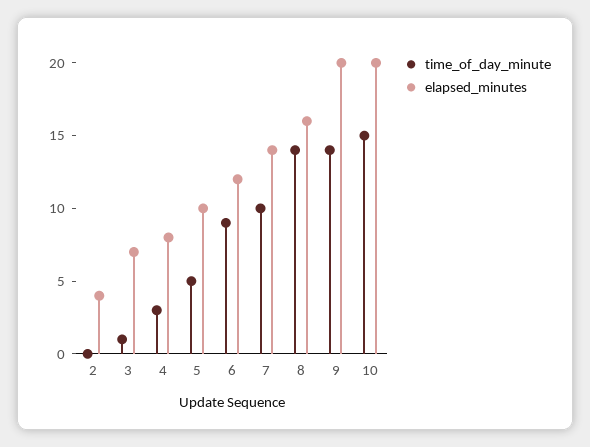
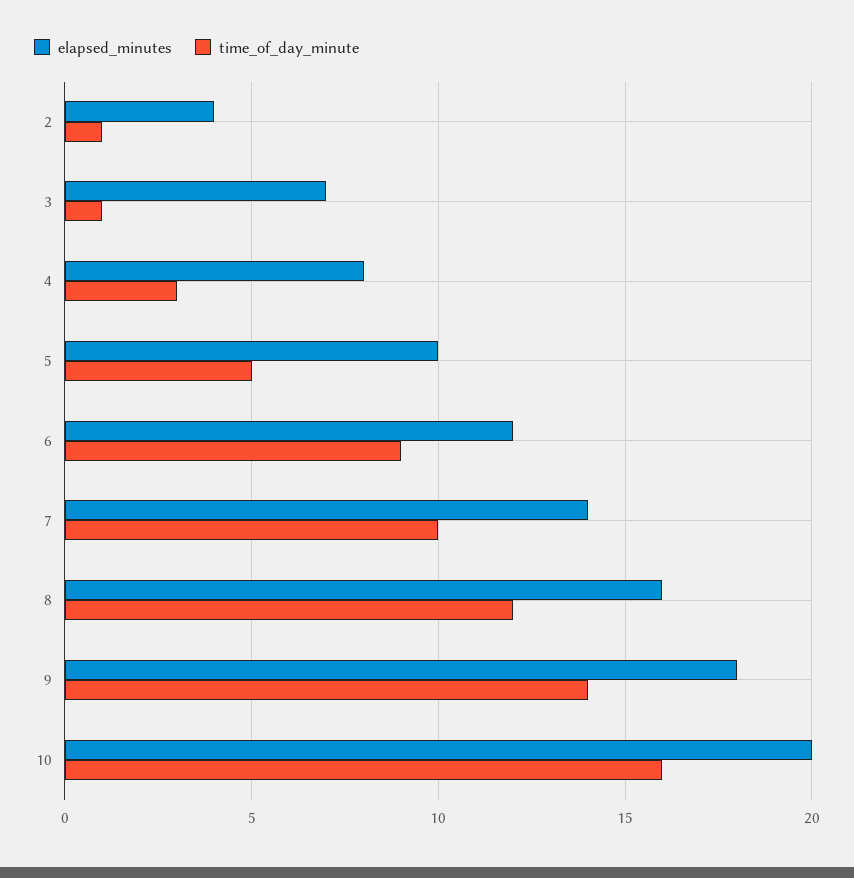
  {
    "time_of_day_minute": {
-     "2": 0,
+     "2": 1,
      "3": 1,
      "4": 3,
      "5": 5,
      "6": 9,
      "7": 10,
-     "8": 14,
+     "8": 12,
      "9": 14,
-     "10": 15
+     "10": 16
    },
    "elapsed_minutes": {
      "2": 4,
      "3": 7,
      "4": 8,
      "5": 10,
      "6": 12,
      "7": 14,
      "8": 16,
-     "9": 20,
+     "9": 18,
      "10": 20
    }
  }

